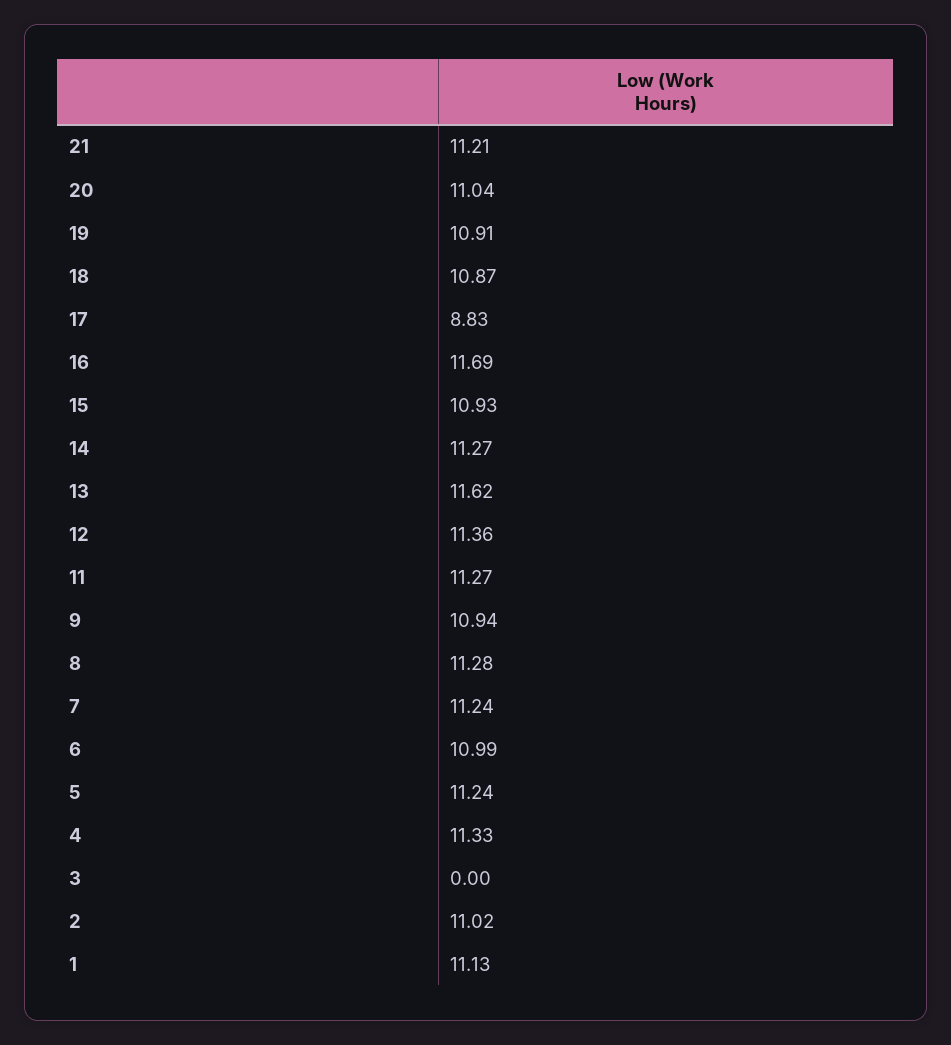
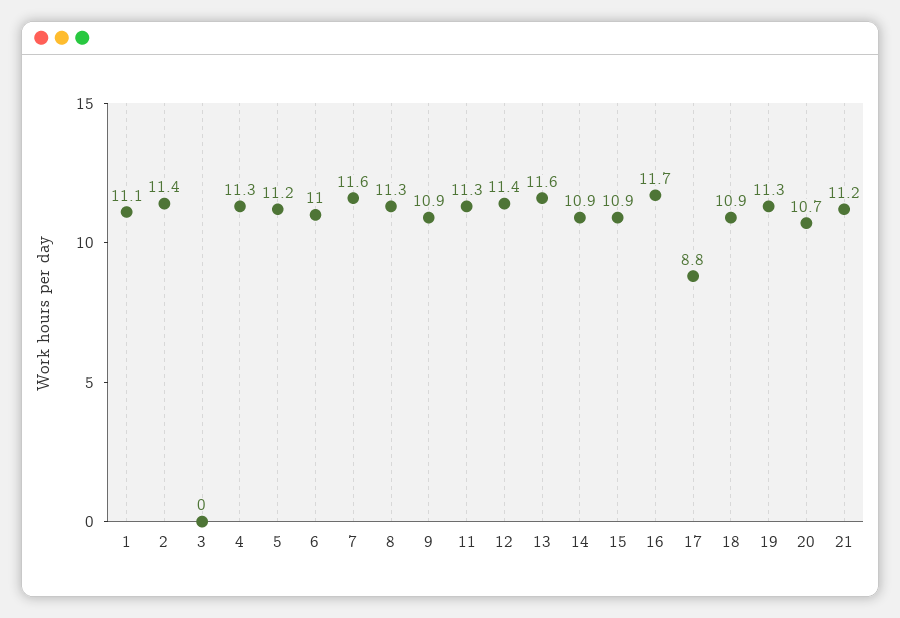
  {
    "21": 11.21,
-   "20": 11.04,
+   "20": 10.7,
-   "19": 10.91,
+   "19": 11.3,
    "18": 10.87,
    "17": 8.83,
    "16": 11.69,
    "15": 10.93,
-   "14": 11.27,
+   "14": 10.9,
    "13": 11.62,
    "12": 11.36,
    "11": 11.27,
    "9": 10.94,
    "8": 11.28,
-   "7": 11.24,
+   "7": 11.6,
    "6": 10.99,
    "5": 11.24,
    "4": 11.33,
    "3": 0,
-   "2": 11.02,
+   "2": 11.4,
    "1": 11.13
  }

